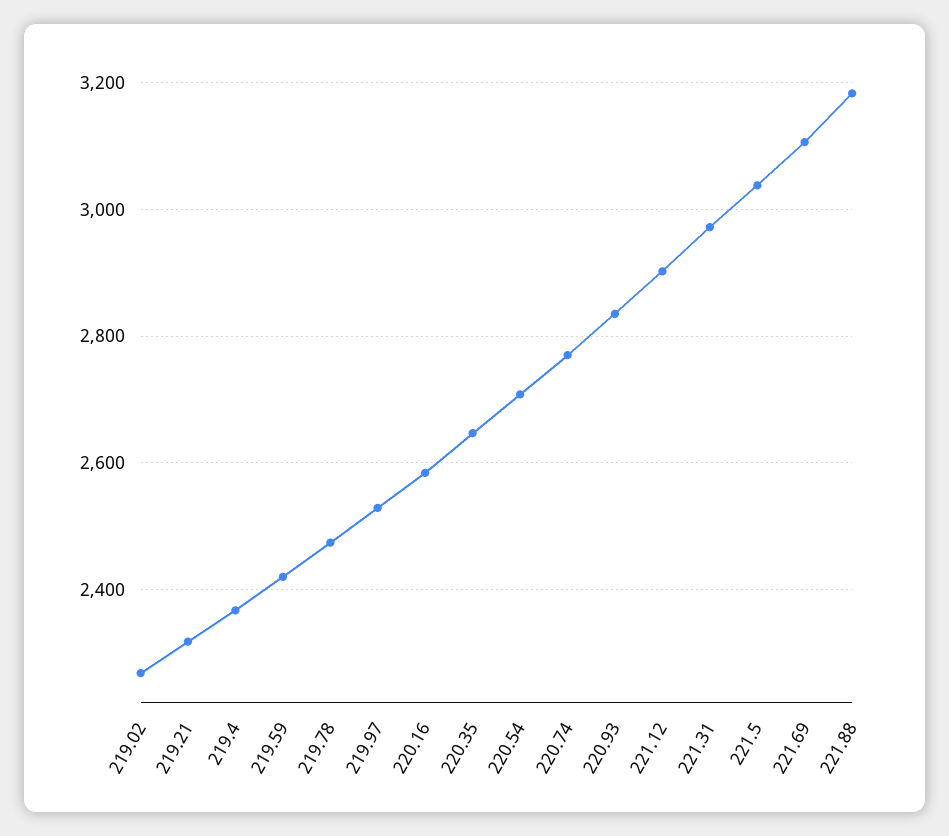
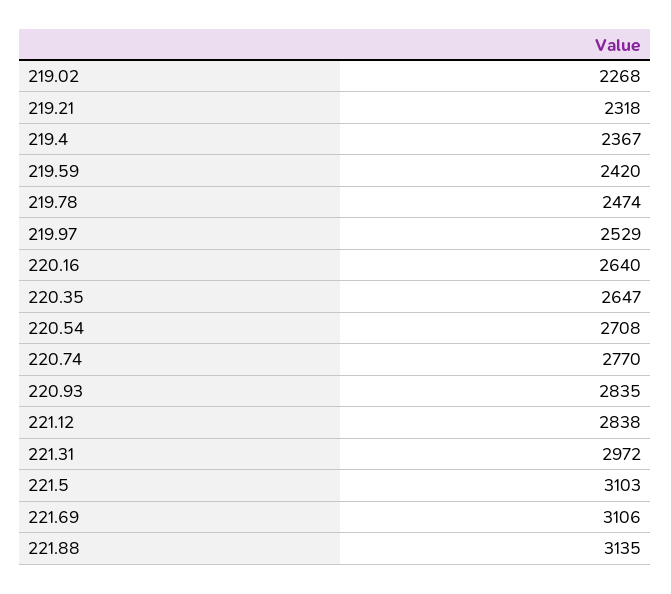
  {
    "219.02": 2268,
    "219.21": 2318,
    "219.4": 2367,
    "219.59": 2420,
    "219.78": 2474,
    "219.97": 2529,
-   "220.16": 2580,
+   "220.16": 2640,
    "220.35": 2647,
    "220.54": 2708,
    "220.74": 2770,
    "220.93": 2835,
-   "221.12": 2900,
+   "221.12": 2838,
    "221.31": 2972,
-   "221.5": 3040,
+   "221.5": 3103,
    "221.69": 3106,
-   "221.88": 3180
+   "221.88": 3135
  }

